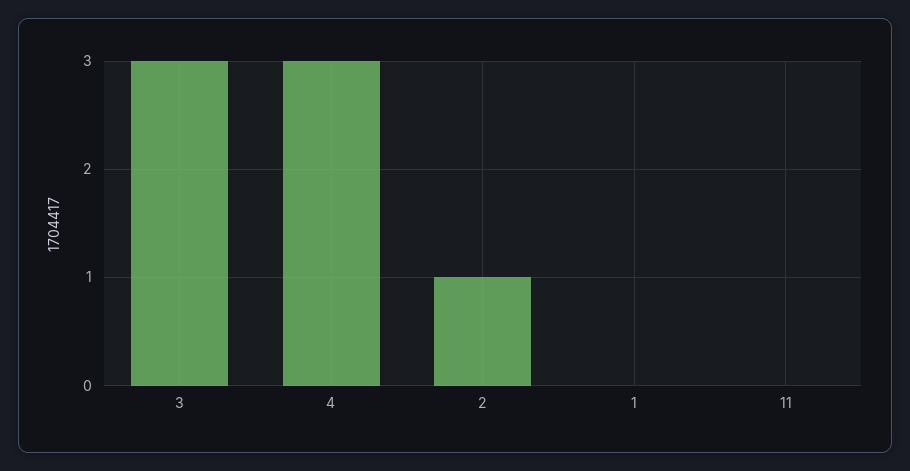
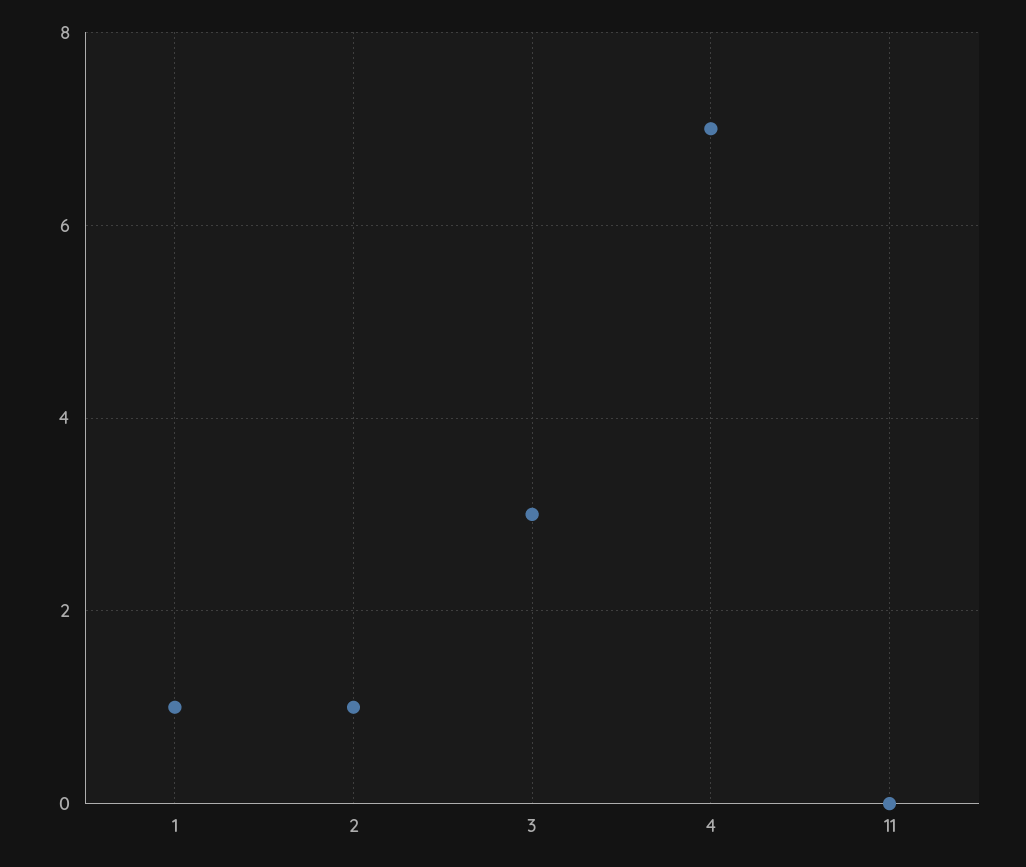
  {
    "3": 3,
-   "4": 3,
+   "4": 7,
    "2": 1,
-   "1": 0,
+   "1": 1,
    "11": 0
  }

